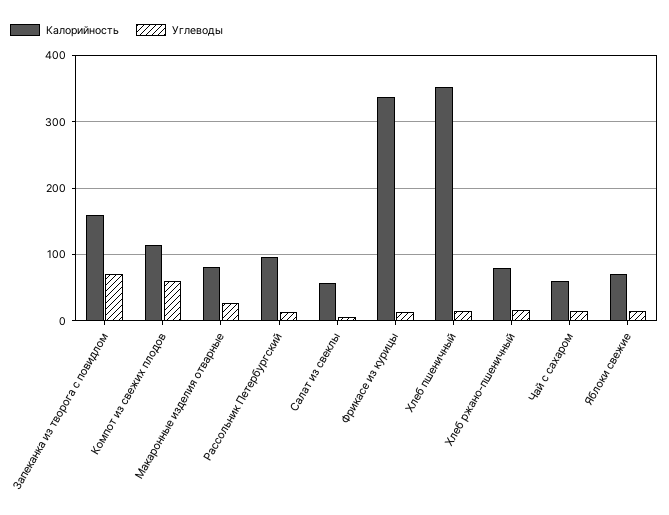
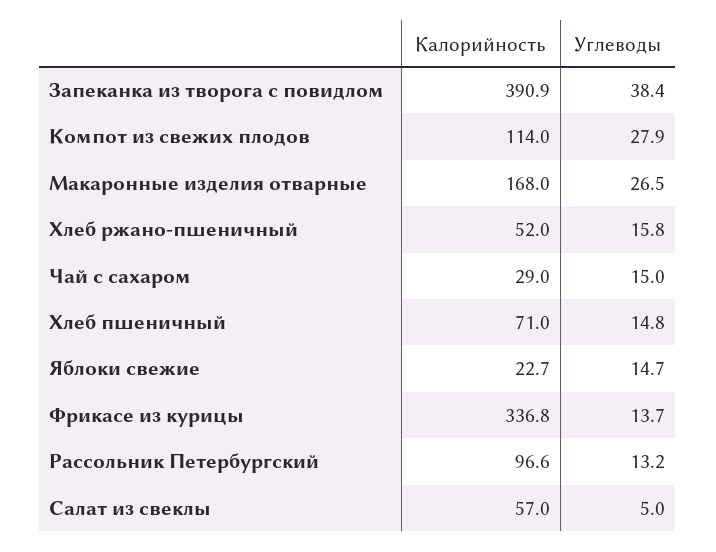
  {
    "Калорийность": {
-     "Запеканка из творога с повидлом": 160,
+     "Запеканка из творога с повидлом": 390.9,
      "Компот из свежих плодов": 114,
-     "Макаронные изделия отварные": 80,
+     "Макаронные изделия отварные": 168,
      "Рассольник Петербургский": 96.6,
      "Салат из свеклы": 57,
      "Фрикасе из курицы": 336.8,
-     "Хлеб пшеничный": 350,
+     "Хлеб пшеничный": 71,
-     "Хлеб ржано-пшеничный": 80,
+     "Хлеб ржано-пшеничный": 52,
-     "Чай с сахаром": 60,
+     "Чай с сахаром": 29,
-     "Яблоки свежие": 70
+     "Яблоки свежие": 22.7
    },
    "Углеводы": {
-     "Запеканка из творога с повидлом": 70,
+     "Запеканка из творога с повидлом": 38.4,
-     "Компот из свежих плодов": 60,
+     "Компот из свежих плодов": 27.9,
      "Макаронные изделия отварные": 26.5,
      "Рассольник Петербургский": 13.2,
      "Салат из свеклы": 5,
      "Фрикасе из курицы": 13.7,
      "Хлеб пшеничный": 14.8,
      "Хлеб ржано-пшеничный": 15.8,
      "Чай с сахаром": 15,
      "Яблоки свежие": 14.7
    }
  }

